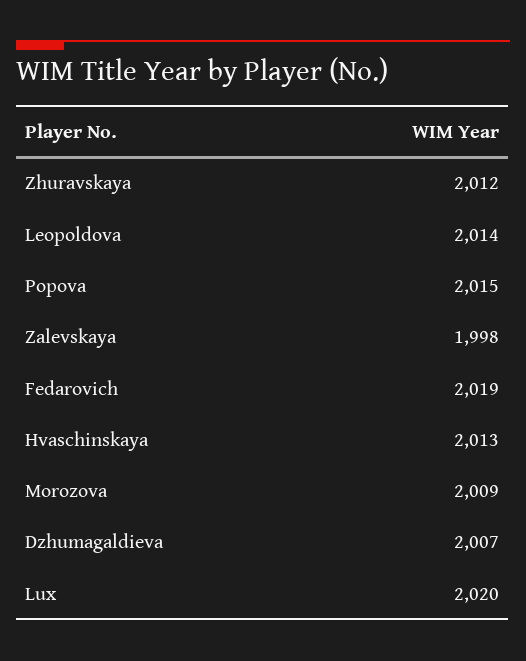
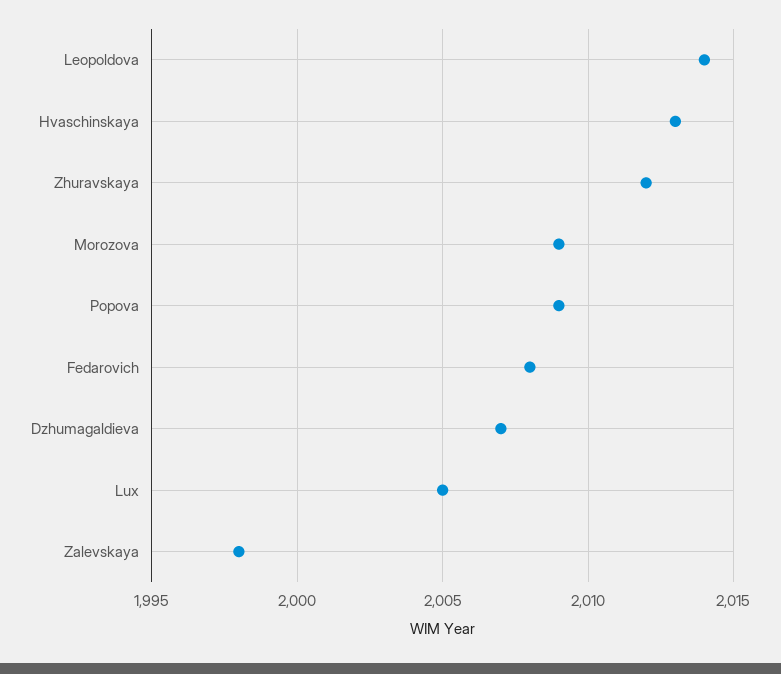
  {
    "Zhuravskaya": 2012,
    "Leopoldova": 2014,
-   "Popova": 2015,
+   "Popova": 2009,
    "Zalevskaya": 1998,
-   "Fedarovich": 2019,
+   "Fedarovich": 2008,
    "Hvaschinskaya": 2013,
    "Morozova": 2009,
    "Dzhumagaldieva": 2007,
-   "Lux": 2020
+   "Lux": 2005
  }

